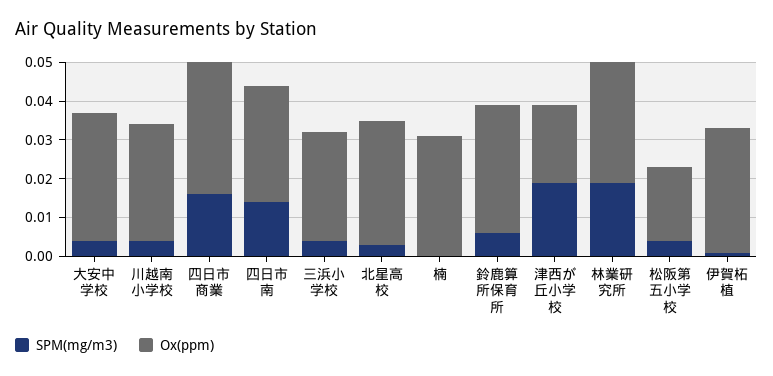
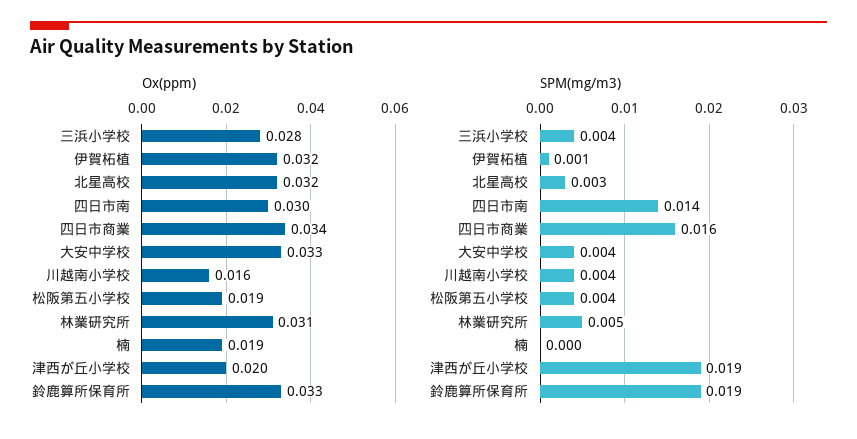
  {
    "SPM(mg/m3)": {
      "大安中学校": 0.004,
      "川越南小学校": 0.004,
      "四日市商業": 0.016,
      "四日市南": 0.014,
      "三浜小学校": 0.004,
      "北星高校": 0.003,
      "楠": 0,
-     "鈴鹿算所保育所": 0.005,
+     "鈴鹿算所保育所": 0.019,
      "津西が丘小学校": 0.019,
-     "林業研究所": 0.02,
+     "林業研究所": 0.005,
      "松阪第五小学校": 0.004,
      "伊賀柘植": 0.001
    },
    "Ox(ppm)": {
      "大安中学校": 0.033,
-     "川越南小学校": 0.03,
+     "川越南小学校": 0.016,
      "四日市商業": 0.034,
      "四日市南": 0.03,
      "三浜小学校": 0.028,
      "北星高校": 0.032,
-     "楠": 0.03,
+     "楠": 0.019,
      "鈴鹿算所保育所": 0.033,
      "津西が丘小学校": 0.02,
      "林業研究所": 0.031,
      "松阪第五小学校": 0.019,
      "伊賀柘植": 0.032
    }
  }

